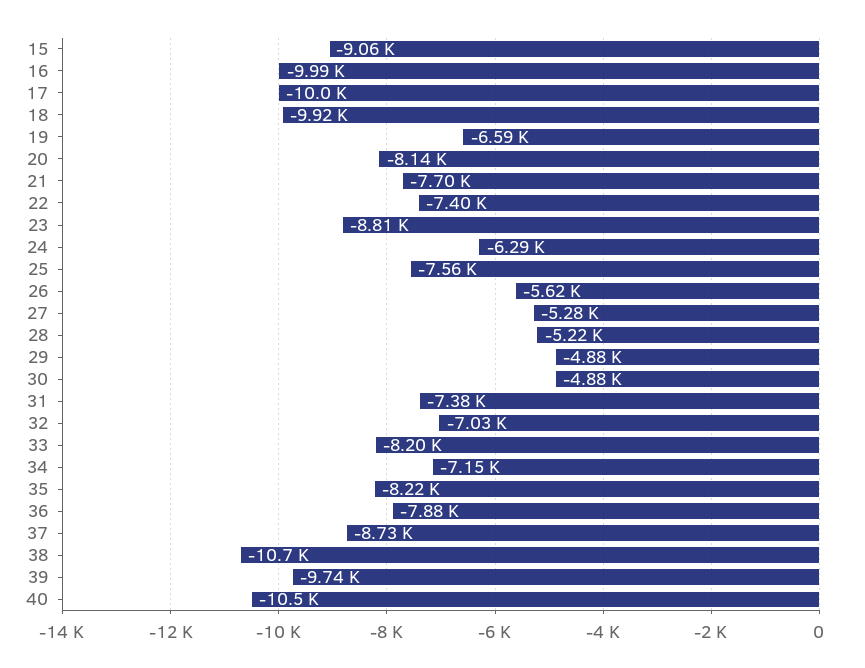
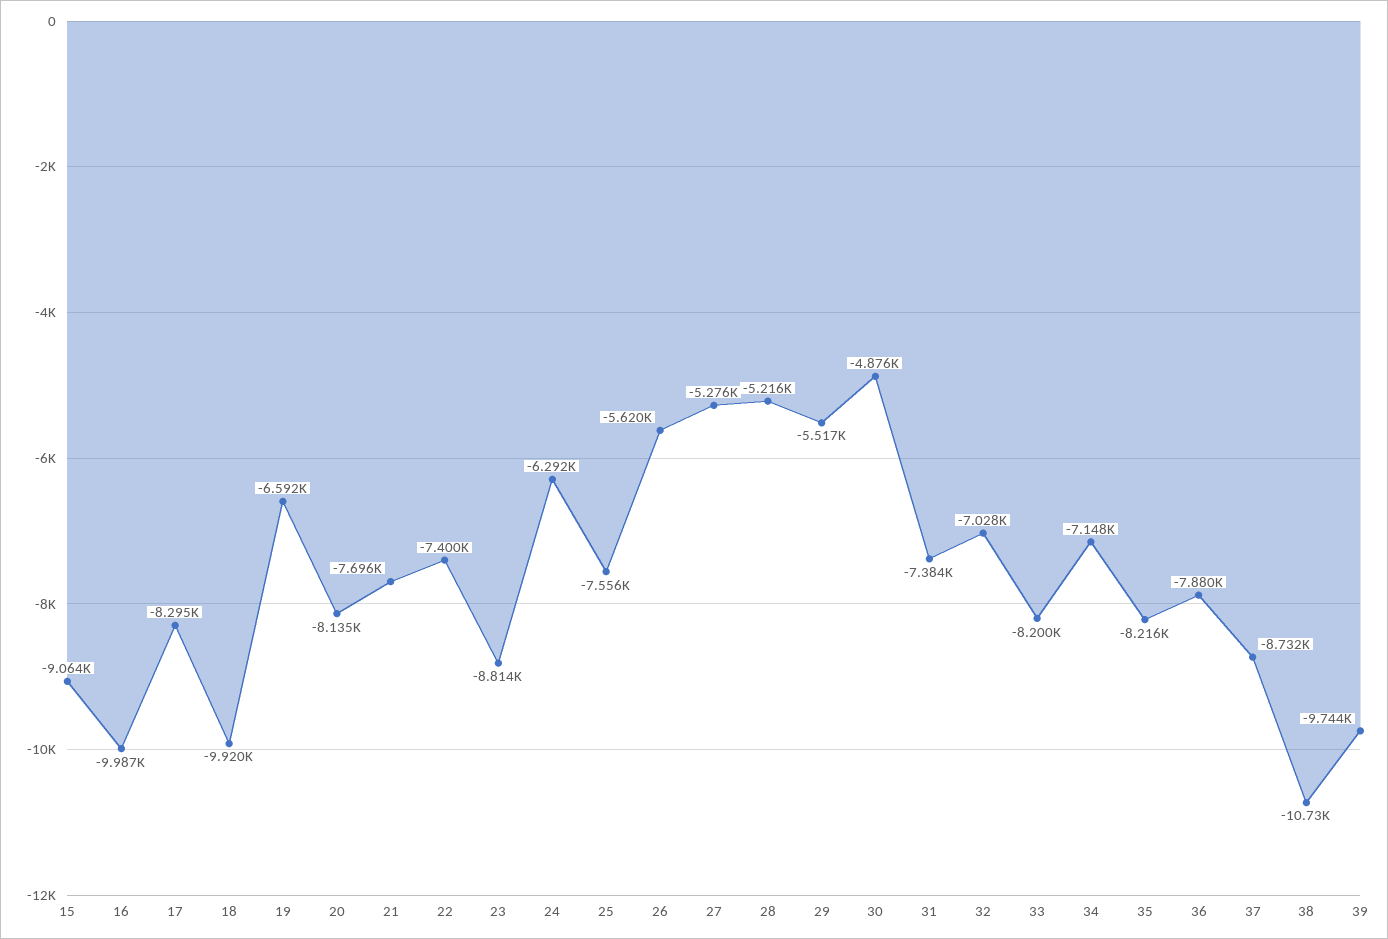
  {
    "15": -9064,
    "16": -9987,
-   "17": -10000,
+   "17": -8295,
    "18": -9920,
    "19": -6592,
    "20": -8135,
    "21": -7696,
    "22": -7400,
    "23": -8814,
    "24": -6292,
    "25": -7556,
    "26": -5620,
    "27": -5276,
    "28": -5216,
-   "29": -4880,
+   "29": -5517,
    "30": -4876,
    "31": -7384,
    "32": -7028,
    "33": -8200,
    "34": -7148,
    "35": -8216,
    "36": -7880,
    "37": -8732,
    "38": -10730,
-   "39": -9744,
+   "39": -9744
-   "40": -10500
  }

